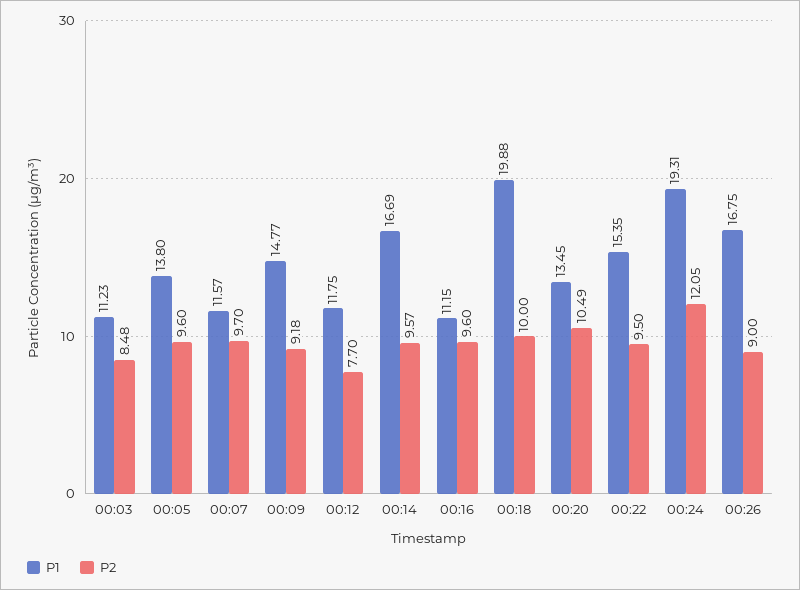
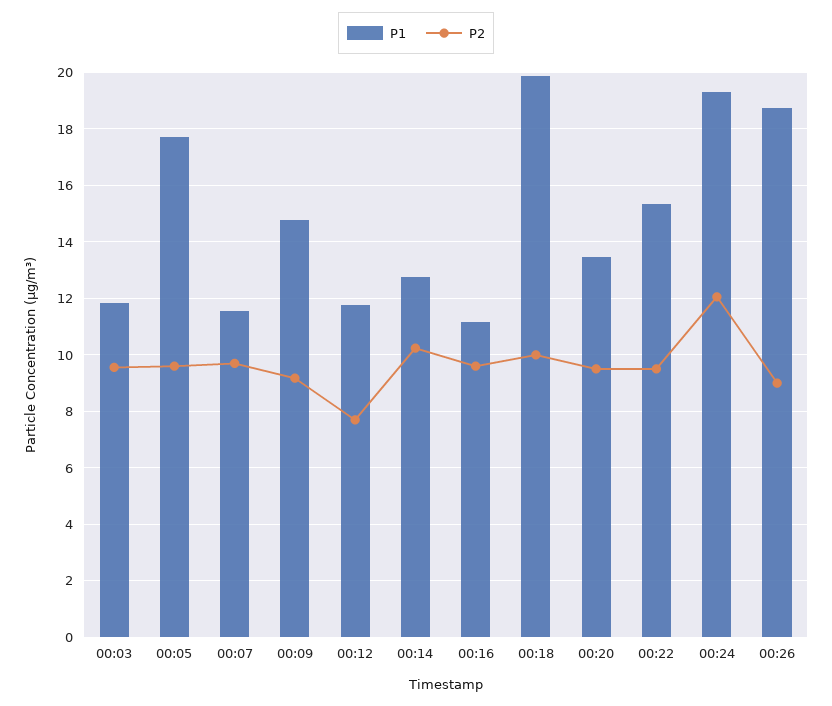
  {
    "P1": {
-     "00:03": 11.23,
+     "00:03": 11.75,
-     "00:05": 13.8,
+     "00:05": 17.75,
      "00:07": 11.57,
      "00:09": 14.77,
      "00:12": 11.75,
-     "00:14": 16.69,
+     "00:14": 12.75,
      "00:16": 11.15,
      "00:18": 19.88,
      "00:20": 13.45,
      "00:22": 15.35,
      "00:24": 19.31,
-     "00:26": 16.75
+     "00:26": 18.75
    },
    "P2": {
-     "00:03": 8.48,
+     "00:03": 9.5,
      "00:05": 9.6,
      "00:07": 9.7,
      "00:09": 9.18,
      "00:12": 7.7,
-     "00:14": 9.57,
+     "00:14": 10.25,
      "00:16": 9.6,
      "00:18": 10,
-     "00:20": 10.49,
+     "00:20": 9.5,
      "00:22": 9.5,
      "00:24": 12.05,
      "00:26": 9
    }
  }

